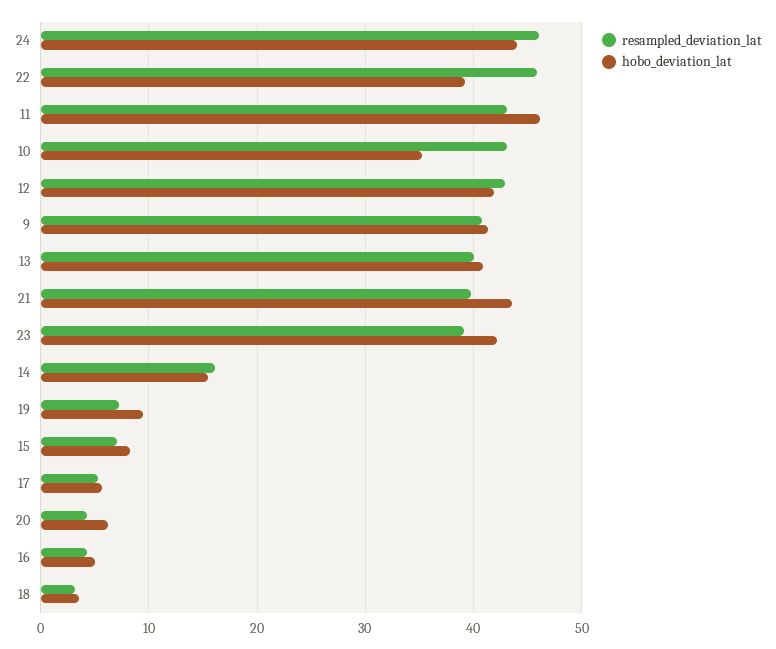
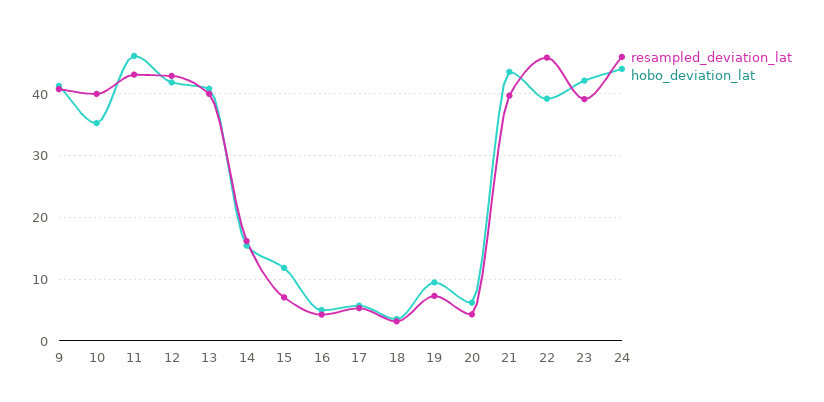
  {
    "resampled_deviation_lat": {
      "24": 46,
      "22": 46,
      "11": 43,
-     "10": 43,
+     "10": 40,
      "12": 43,
      "9": 41,
      "13": 40,
      "21": 40,
      "23": 39,
      "14": 16,
      "19": 7,
      "15": 7,
      "17": 5,
      "20": 4,
      "16": 4,
      "18": 3
    },
    "hobo_deviation_lat": {
      "24": 44,
      "22": 39,
      "11": 46,
      "10": 35,
      "12": 42,
      "9": 41,
      "13": 41,
      "21": 44,
      "23": 42,
      "14": 15,
      "19": 9,
-     "15": 8,
+     "15": 12,
      "17": 6,
      "20": 6,
      "16": 5,
      "18": 4
    }
  }

